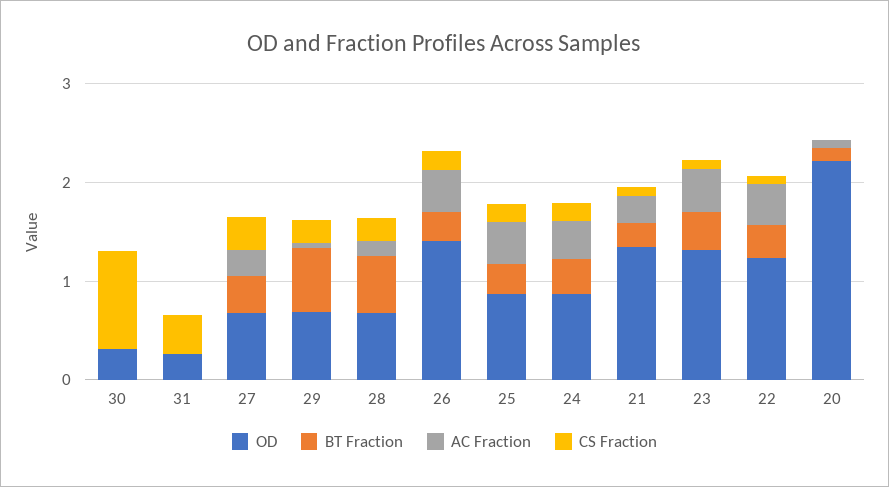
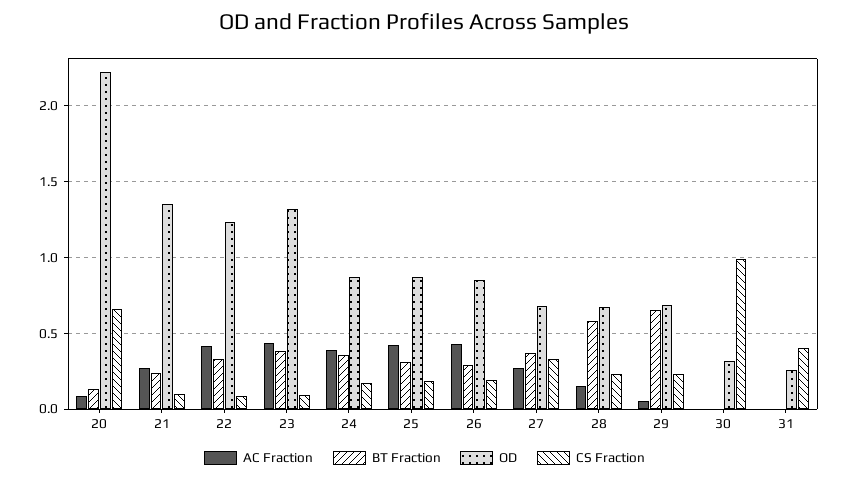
  {
    "OD": {
      "30": 0.3,
      "31": 0.25,
      "27": 0.7,
      "29": 0.7,
      "28": 0.7,
-     "26": 1.4,
+     "26": 0.85,
      "25": 0.85,
      "24": 0.85,
      "21": 1.35,
      "23": 1.3,
      "22": 1.25,
      "20": 2.2
    },
    "BT Fraction": {
      "30": 0,
      "31": 0,
      "27": 0.35,
      "29": 0.65,
      "28": 0.6,
      "26": 0.3,
      "25": 0.3,
      "24": 0.35,
      "21": 0.25,
      "23": 0.4,
      "22": 0.35,
      "20": 0.15
    },
    "AC Fraction": {
      "30": 0,
      "31": 0,
      "27": 0.25,
      "29": 0.05,
      "28": 0.15,
      "26": 0.45,
      "25": 0.4,
      "24": 0.4,
      "21": 0.25,
      "23": 0.45,
      "22": 0.4,
      "20": 0.1
    },
    "CS Fraction": {
      "30": 1,
      "31": 0.4,
      "27": 0.35,
      "29": 0.25,
      "28": 0.25,
      "26": 0.2,
      "25": 0.2,
      "24": 0.15,
      "21": 0.1,
      "23": 0.1,
      "22": 0.1,
-     "20": 0
+     "20": 0.65
    }
  }

